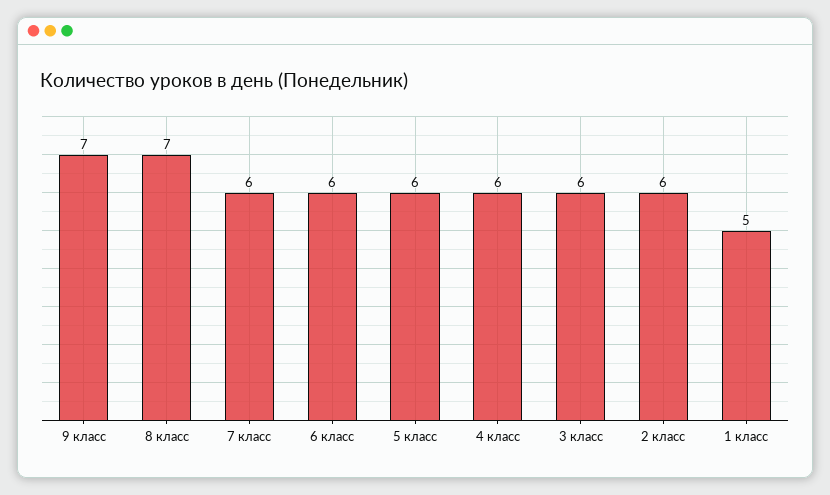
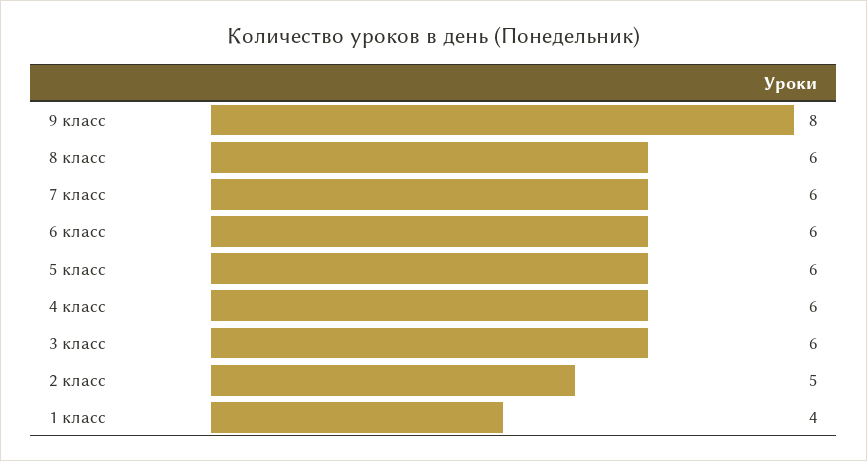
  {
-   "9 класс": 7,
+   "9 класс": 8,
-   "8 класс": 7,
+   "8 класс": 6,
    "7 класс": 6,
    "6 класс": 6,
    "5 класс": 6,
    "4 класс": 6,
    "3 класс": 6,
-   "2 класс": 6,
+   "2 класс": 5,
-   "1 класс": 5
+   "1 класс": 4
  }

